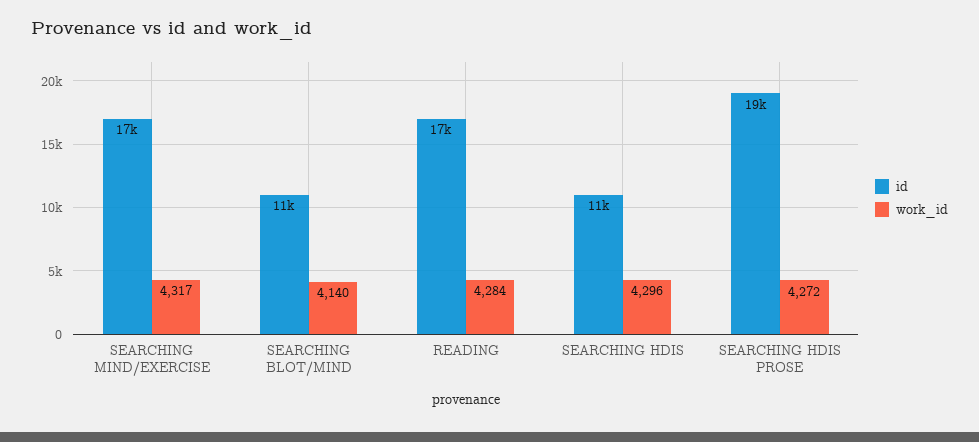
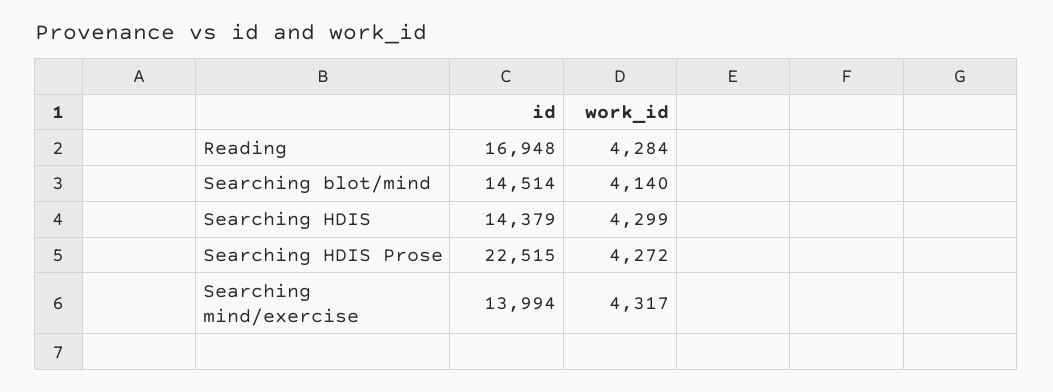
  {
    "id": {
-     "SEARCHING MIND/EXERCISE": 17000,
+     "SEARCHING MIND/EXERCISE": 13994,
-     "SEARCHING BLOT/MIND": 11000,
+     "SEARCHING BLOT/MIND": 14514,
      "READING": 16948,
-     "SEARCHING HDIS": 11000,
+     "SEARCHING HDIS": 14379,
-     "SEARCHING HDIS PROSE": 19000
+     "SEARCHING HDIS PROSE": 22515
    },
    "work_id": {
      "SEARCHING MIND/EXERCISE": 4317,
      "SEARCHING BLOT/MIND": 4140,
      "READING": 4284,
-     "SEARCHING HDIS": 4296,
+     "SEARCHING HDIS": 4299,
      "SEARCHING HDIS PROSE": 4272
    }
  }

